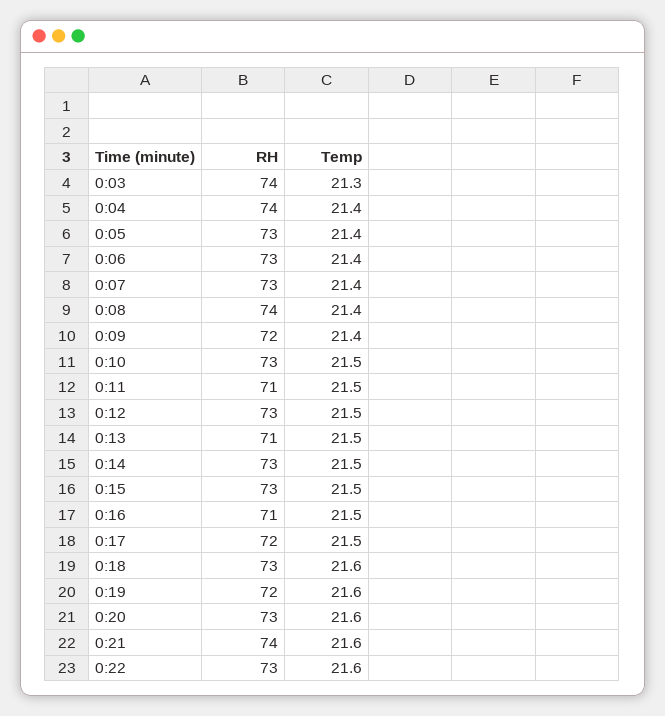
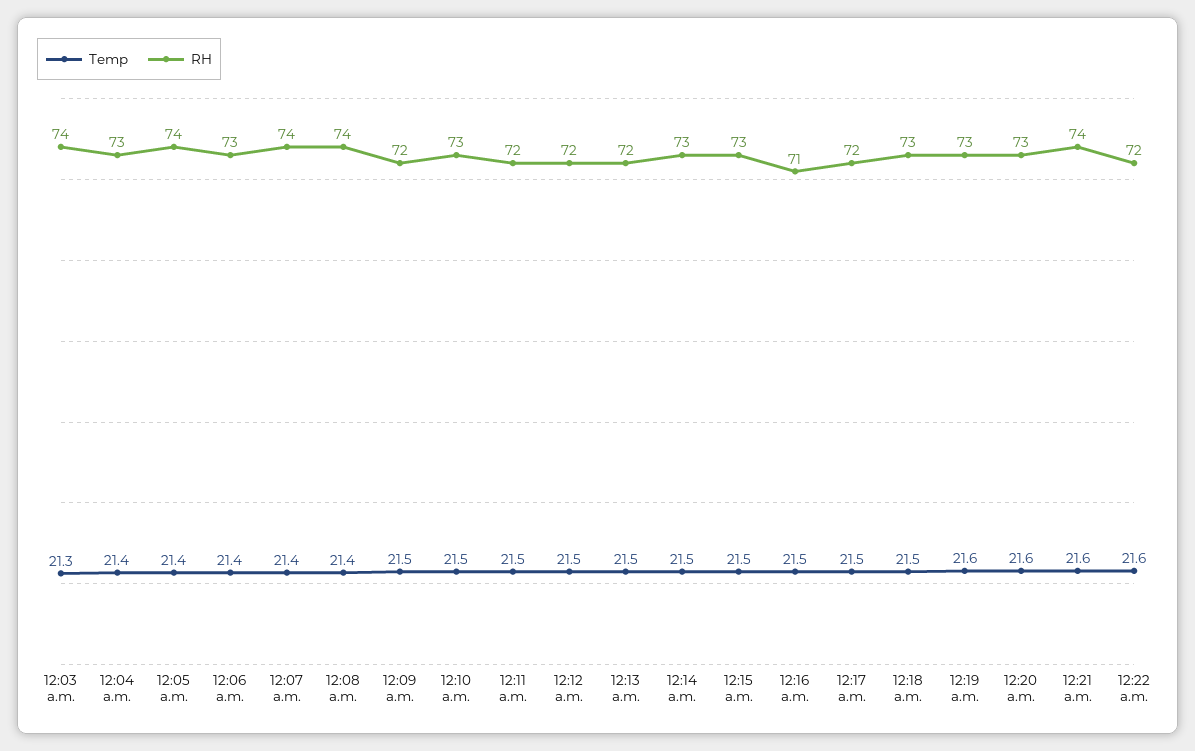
  {
    "RH": {
      "0:03": 74,
-     "0:04": 74,
+     "0:04": 73,
-     "0:05": 73,
+     "0:05": 74,
      "0:06": 73,
-     "0:07": 73,
+     "0:07": 74,
      "0:08": 74,
      "0:09": 72,
      "0:10": 73,
-     "0:11": 71,
+     "0:11": 72,
-     "0:12": 73,
+     "0:12": 72,
-     "0:13": 71,
+     "0:13": 72,
      "0:14": 73,
      "0:15": 73,
      "0:16": 71,
      "0:17": 72,
      "0:18": 73,
-     "0:19": 72,
+     "0:19": 73,
      "0:20": 73,
      "0:21": 74,
-     "0:22": 73
+     "0:22": 72
    },
    "Temp": {
      "0:03": 21.3,
      "0:04": 21.4,
      "0:05": 21.4,
      "0:06": 21.4,
      "0:07": 21.4,
      "0:08": 21.4,
-     "0:09": 21.4,
+     "0:09": 21.5,
      "0:10": 21.5,
      "0:11": 21.5,
      "0:12": 21.5,
      "0:13": 21.5,
      "0:14": 21.5,
      "0:15": 21.5,
      "0:16": 21.5,
      "0:17": 21.5,
-     "0:18": 21.6,
+     "0:18": 21.5,
      "0:19": 21.6,
      "0:20": 21.6,
      "0:21": 21.6,
      "0:22": 21.6
    }
  }

